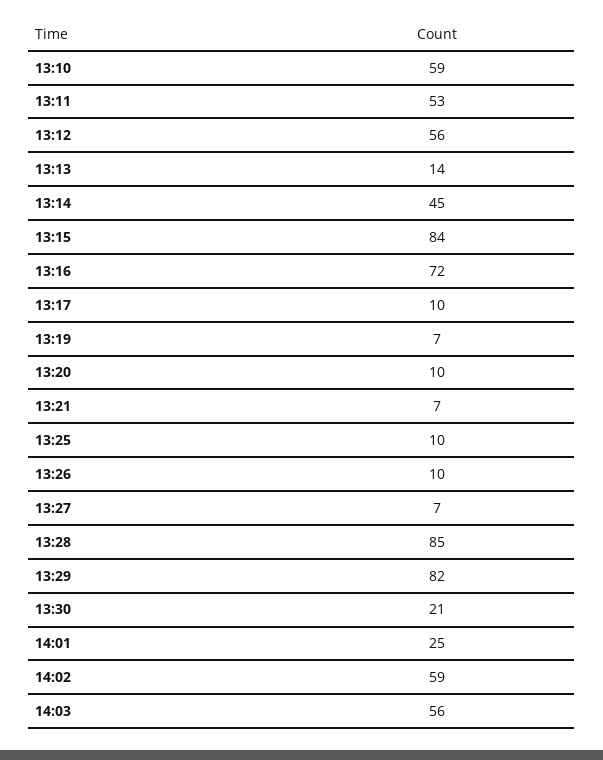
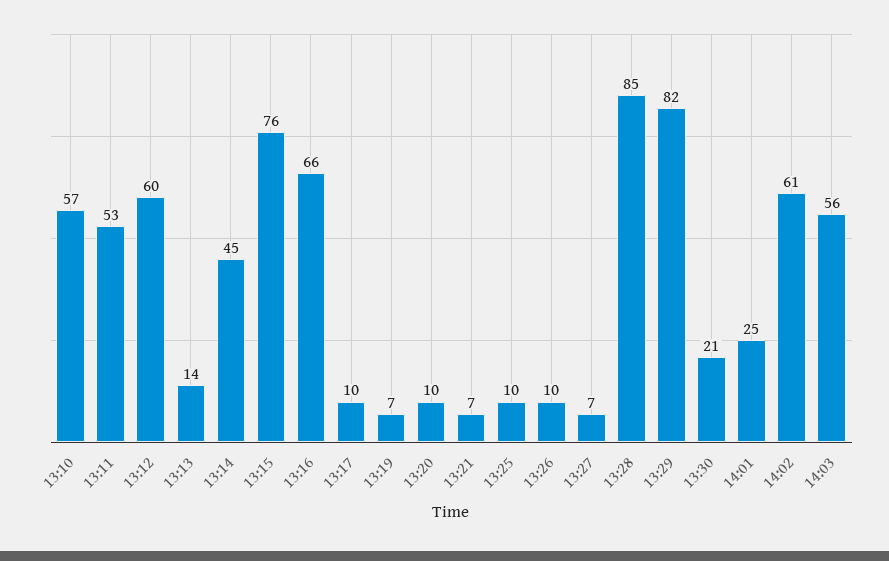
  {
-   "13:10": 59,
+   "13:10": 57,
    "13:11": 53,
-   "13:12": 56,
+   "13:12": 60,
    "13:13": 14,
    "13:14": 45,
-   "13:15": 84,
+   "13:15": 76,
-   "13:16": 72,
+   "13:16": 66,
    "13:17": 10,
    "13:19": 7,
    "13:20": 10,
    "13:21": 7,
    "13:25": 10,
    "13:26": 10,
    "13:27": 7,
    "13:28": 85,
    "13:29": 82,
    "13:30": 21,
    "14:01": 25,
-   "14:02": 59,
+   "14:02": 61,
    "14:03": 56
  }

